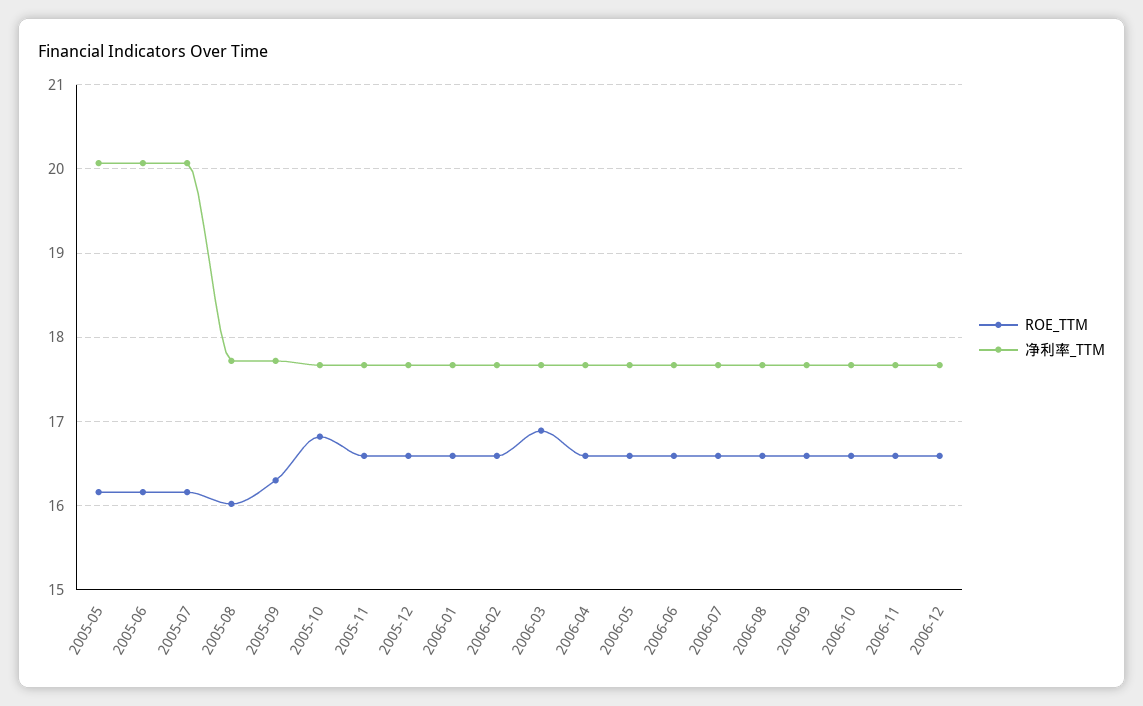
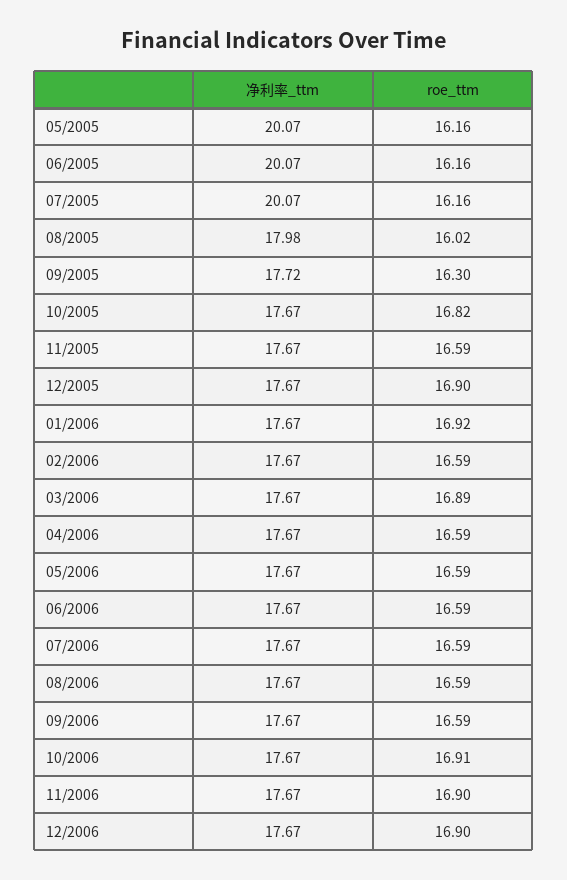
  {
    "ROE_TTM": {
      "2005-05": 16.16,
      "2005-06": 16.16,
      "2005-07": 16.16,
      "2005-08": 16.02,
      "2005-09": 16.3,
      "2005-10": 16.82,
      "2005-11": 16.59,
-     "2005-12": 16.6,
+     "2005-12": 16.9,
-     "2006-01": 16.6,
+     "2006-01": 16.92,
      "2006-02": 16.59,
      "2006-03": 16.89,
      "2006-04": 16.59,
      "2006-05": 16.59,
      "2006-06": 16.59,
      "2006-07": 16.59,
      "2006-08": 16.59,
      "2006-09": 16.59,
-     "2006-10": 16.6,
+     "2006-10": 16.91,
-     "2006-11": 16.6,
+     "2006-11": 16.9,
-     "2006-12": 16.6
+     "2006-12": 16.9
    },
    "净利率_TTM": {
      "2005-05": 20.07,
      "2005-06": 20.07,
      "2005-07": 20.07,
-     "2005-08": 17.7,
+     "2005-08": 17.98,
      "2005-09": 17.72,
      "2005-10": 17.67,
      "2005-11": 17.67,
      "2005-12": 17.67,
      "2006-01": 17.67,
      "2006-02": 17.67,
      "2006-03": 17.67,
      "2006-04": 17.67,
      "2006-05": 17.67,
      "2006-06": 17.67,
      "2006-07": 17.67,
      "2006-08": 17.67,
      "2006-09": 17.67,
      "2006-10": 17.67,
      "2006-11": 17.67,
      "2006-12": 17.67
    }
  }

